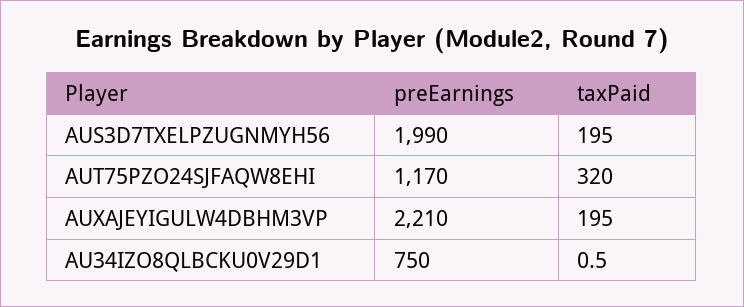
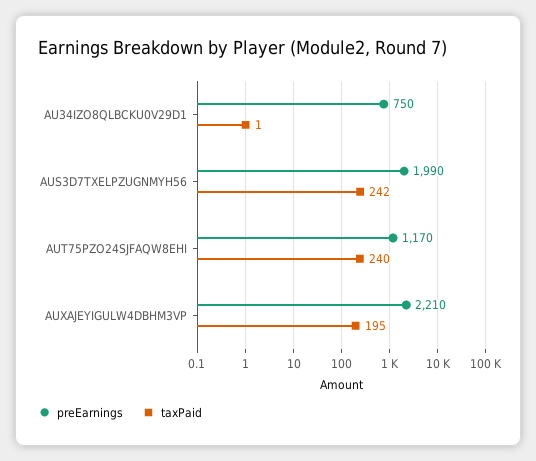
  {
    "preEarnings": {
      "AUS3D7TXELPZUGNMYH56": 1990,
      "AUT75PZO24SJFAQW8EHI": 1170,
      "AUXAJEYIGULW4DBHM3VP": 2210,
      "AU34IZO8QLBCKU0V29D1": 750
    },
    "taxPaid": {
-     "AUS3D7TXELPZUGNMYH56": 195,
+     "AUS3D7TXELPZUGNMYH56": 242,
-     "AUT75PZO24SJFAQW8EHI": 320,
+     "AUT75PZO24SJFAQW8EHI": 240,
      "AUXAJEYIGULW4DBHM3VP": 195,
      "AU34IZO8QLBCKU0V29D1": 0.5
    }
  }

